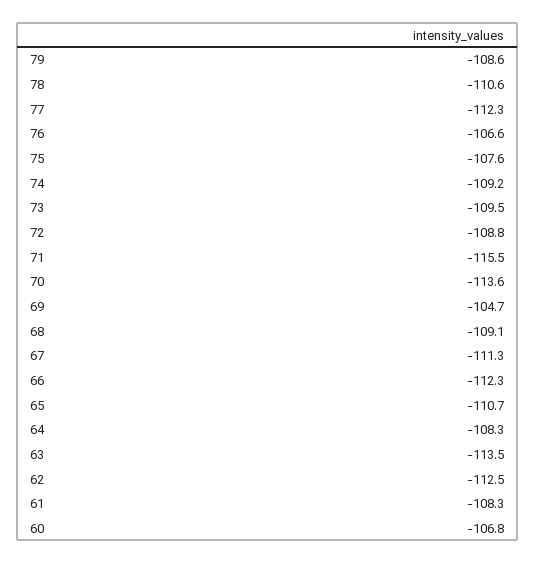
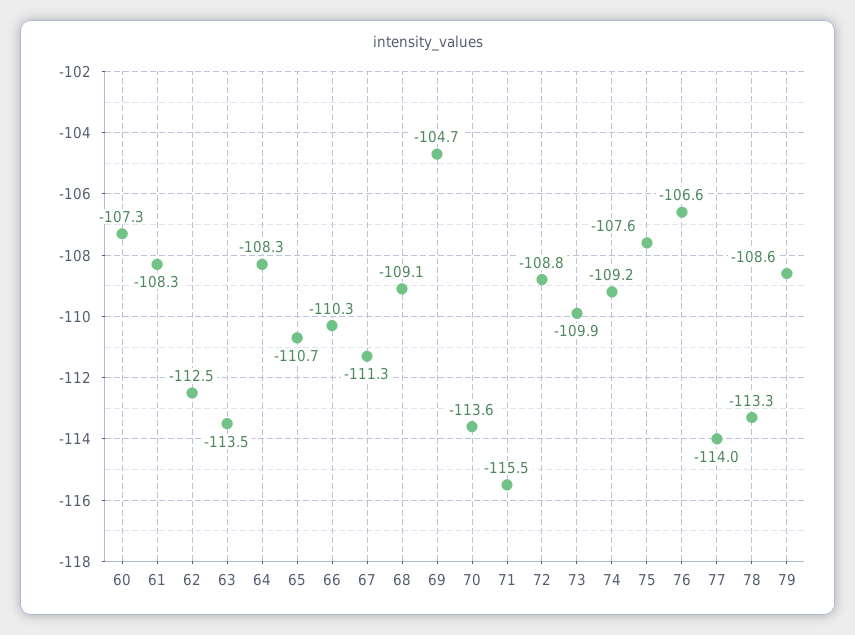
  {
    "79": -108.6,
-   "78": -110.6,
+   "78": -113.3,
-   "77": -112.3,
+   "77": -114,
    "76": -106.6,
    "75": -107.6,
    "74": -109.2,
-   "73": -109.5,
+   "73": -109.9,
    "72": -108.8,
    "71": -115.5,
    "70": -113.6,
    "69": -104.7,
    "68": -109.1,
    "67": -111.3,
-   "66": -112.3,
+   "66": -110.3,
    "65": -110.7,
    "64": -108.3,
    "63": -113.5,
    "62": -112.5,
    "61": -108.3,
-   "60": -106.8
+   "60": -107.3
  }

